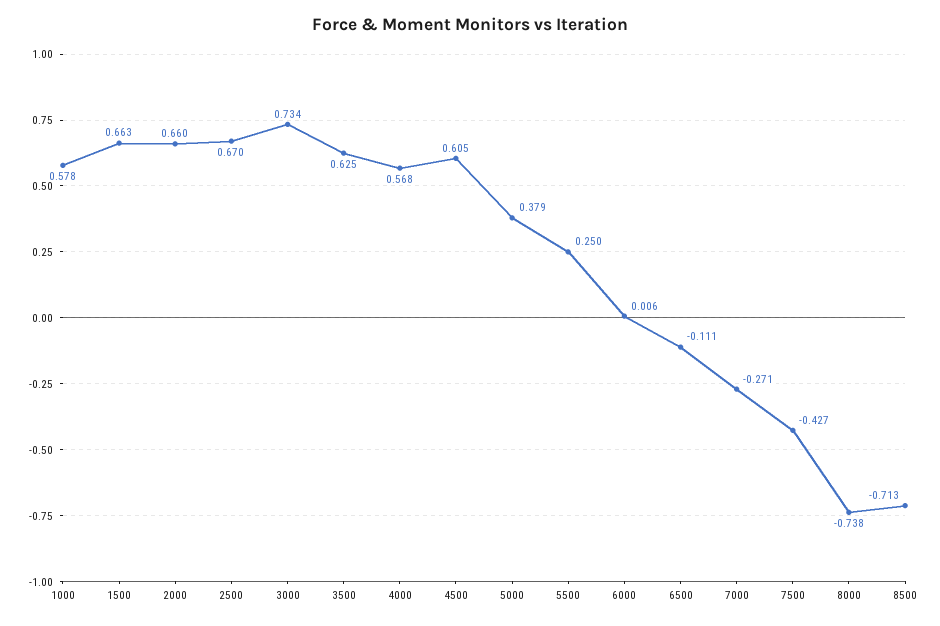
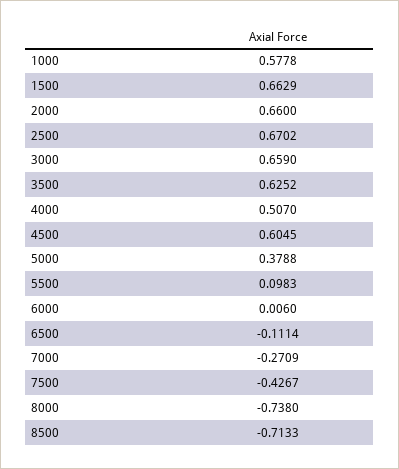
  {
    "1000": 0.5778,
    "1500": 0.6629,
    "2000": 0.66,
    "2500": 0.6702,
-   "3000": 0.734,
+   "3000": 0.659,
    "3500": 0.6252,
-   "4000": 0.568,
+   "4000": 0.507,
    "4500": 0.6045,
    "5000": 0.3788,
-   "5500": 0.25,
+   "5500": 0.0983,
    "6000": 0.006,
    "6500": -0.1114,
    "7000": -0.2709,
    "7500": -0.4267,
    "8000": -0.738,
    "8500": -0.7133
  }

